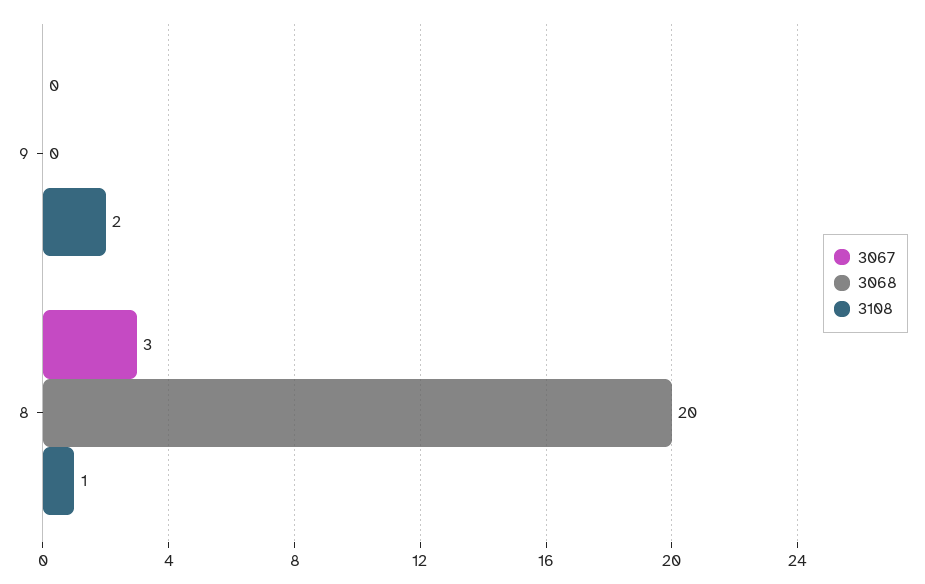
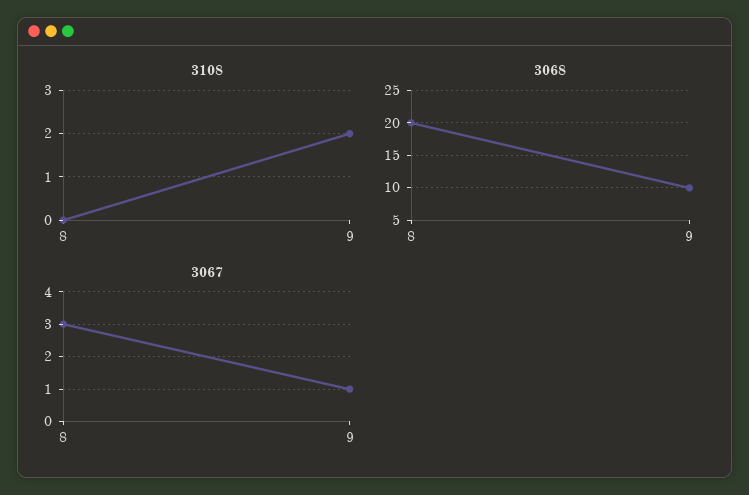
  {
    "3067": {
-     "9": 0,
+     "9": 1,
      "8": 3
    },
    "3068": {
-     "9": 0,
+     "9": 10,
      "8": 20
    },
    "3108": {
      "9": 2,
-     "8": 1
+     "8": 0
    }
  }

